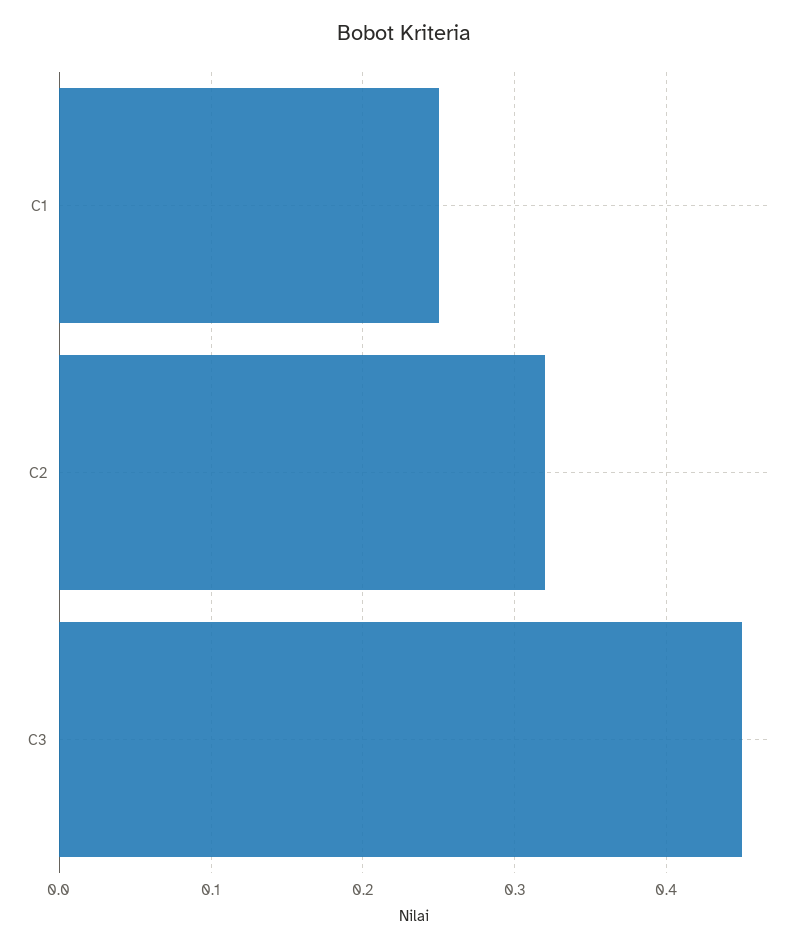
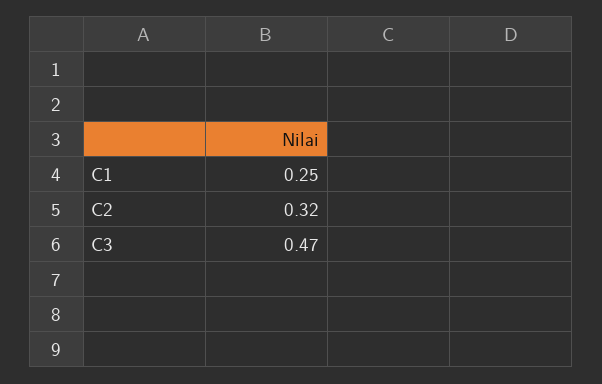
  {
    "C1": 0.25,
    "C2": 0.32,
-   "C3": 0.45
+   "C3": 0.47
  }

